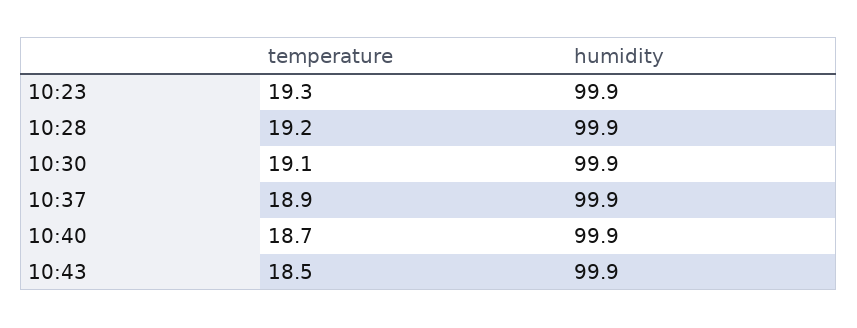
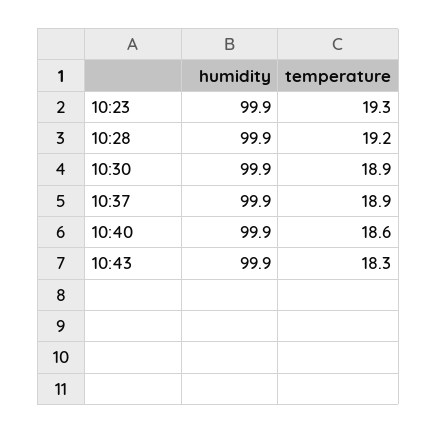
  {
    "temperature": {
      "10:23": 19.3,
      "10:28": 19.2,
-     "10:30": 19.1,
+     "10:30": 18.9,
      "10:37": 18.9,
-     "10:40": 18.7,
+     "10:40": 18.6,
-     "10:43": 18.5
+     "10:43": 18.3
    },
    "humidity": {
      "10:23": 99.9,
      "10:28": 99.9,
      "10:30": 99.9,
      "10:37": 99.9,
      "10:40": 99.9,
      "10:43": 99.9
    }
  }

